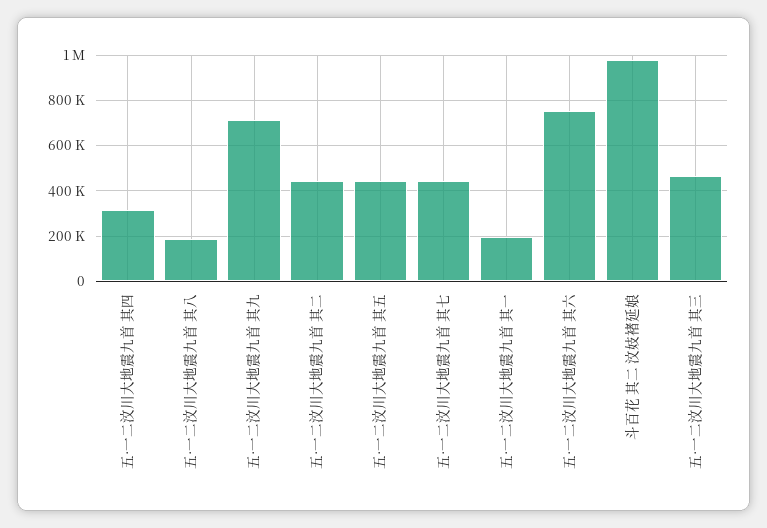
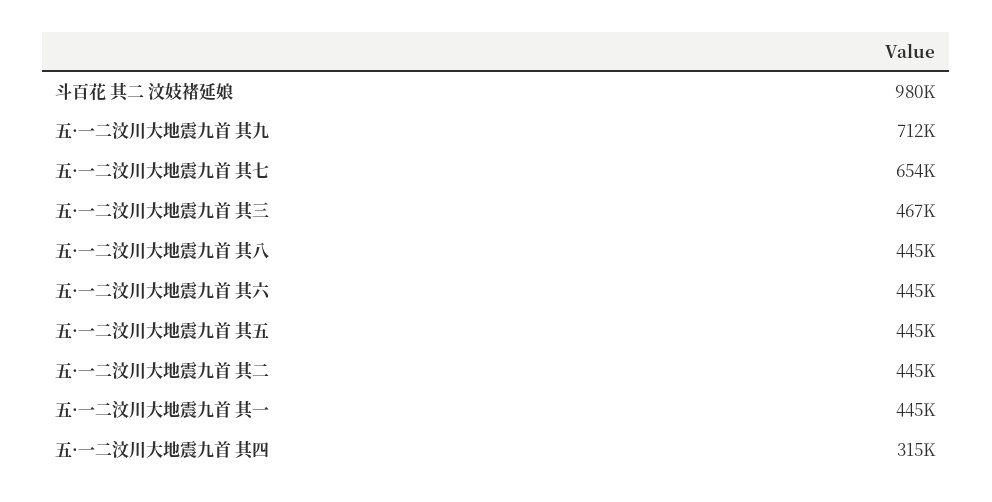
  {
    "五·一二汶川大地震九首 其四": 315000,
-   "五·一二汶川大地震九首 其八": 200000,
+   "五·一二汶川大地震九首 其八": 445000,
    "五·一二汶川大地震九首 其九": 712000,
    "五·一二汶川大地震九首 其二": 445000,
    "五·一二汶川大地震九首 其五": 445000,
-   "五·一二汶川大地震九首 其七": 450000,
+   "五·一二汶川大地震九首 其七": 654000,
-   "五·一二汶川大地震九首 其一": 200000,
+   "五·一二汶川大地震九首 其一": 445000,
-   "五·一二汶川大地震九首 其六": 750000,
+   "五·一二汶川大地震九首 其六": 445000,
    "斗百花 其二 汶妓褚延娘": 980000,
    "五·一二汶川大地震九首 其三": 467000
  }

